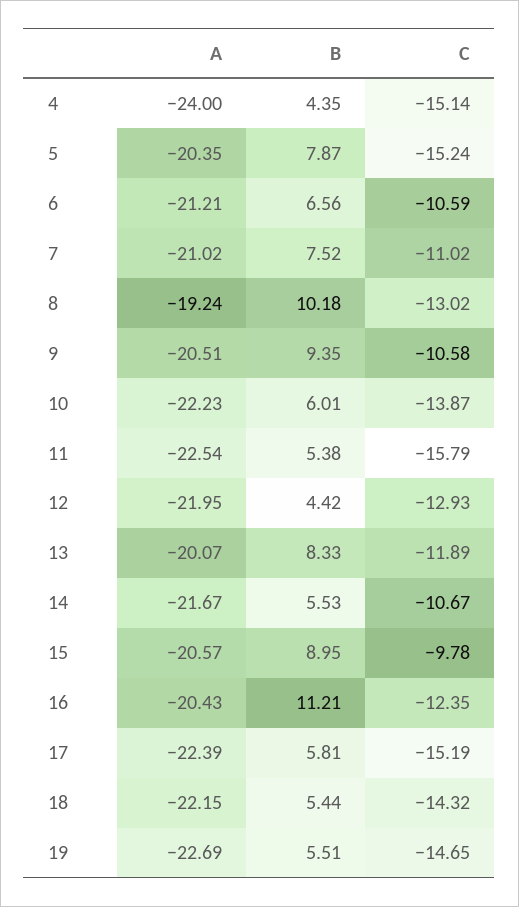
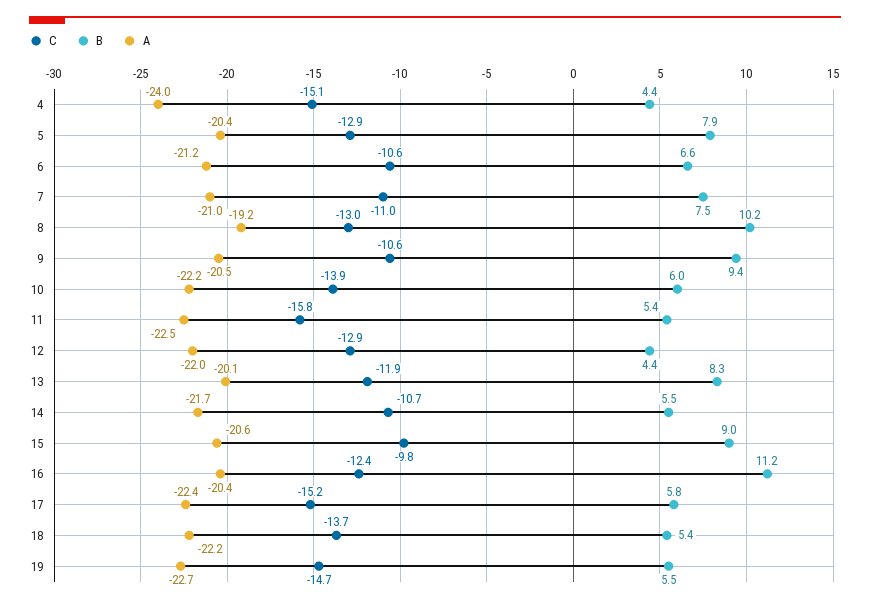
  {
    "A": {
      "4": -24,
      "5": -20.35,
      "6": -21.21,
      "7": -21.02,
      "8": -19.24,
      "9": -20.51,
      "10": -22.23,
      "11": -22.54,
      "12": -21.95,
      "13": -20.07,
      "14": -21.67,
      "15": -20.57,
      "16": -20.43,
      "17": -22.39,
      "18": -22.15,
      "19": -22.69
    },
    "B": {
      "4": 4.35,
      "5": 7.87,
      "6": 6.56,
      "7": 7.52,
      "8": 10.18,
      "9": 9.35,
      "10": 6.01,
      "11": 5.38,
      "12": 4.42,
      "13": 8.33,
      "14": 5.53,
      "15": 8.95,
      "16": 11.21,
      "17": 5.81,
      "18": 5.44,
      "19": 5.51
    },
    "C": {
      "4": -15.14,
-     "5": -15.24,
+     "5": -12.9,
      "6": -10.59,
      "7": -11.02,
      "8": -13.02,
      "9": -10.58,
      "10": -13.87,
      "11": -15.79,
      "12": -12.93,
      "13": -11.89,
      "14": -10.67,
      "15": -9.78,
      "16": -12.35,
      "17": -15.19,
-     "18": -14.32,
+     "18": -13.7,
      "19": -14.65
    }
  }

